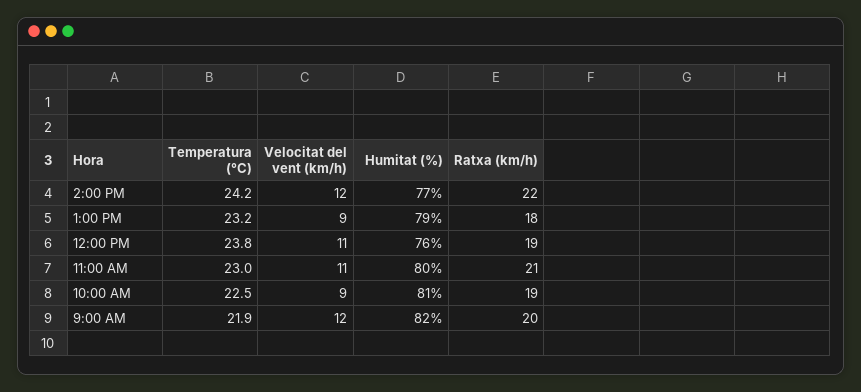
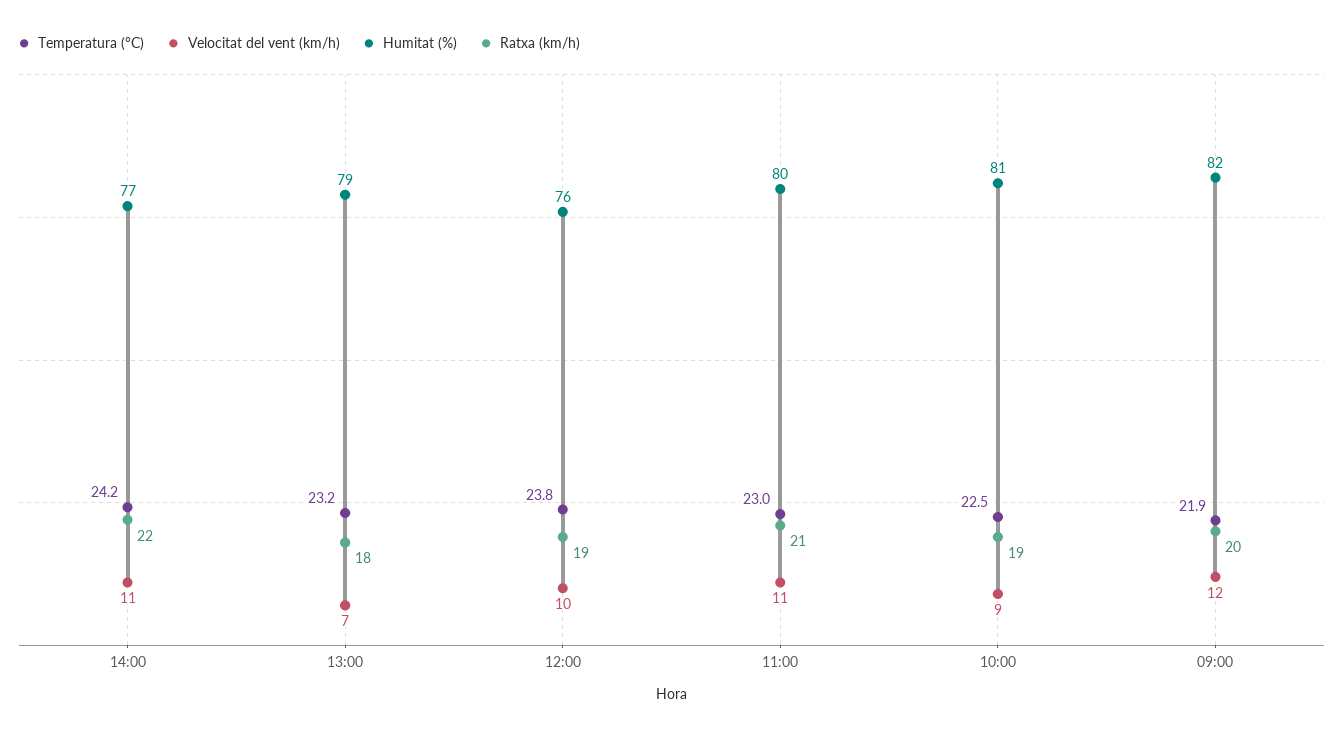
  {
    "Temperatura (°C)": {
      "2:00 PM": 24.2,
      "1:00 PM": 23.2,
      "12:00 PM": 23.8,
      "11:00 AM": 23,
      "10:00 AM": 22.5,
      "9:00 AM": 21.9
    },
    "Velocitat del vent (km/h)": {
-     "2:00 PM": 12,
+     "2:00 PM": 11,
-     "1:00 PM": 9,
+     "1:00 PM": 7,
-     "12:00 PM": 11,
+     "12:00 PM": 10,
      "11:00 AM": 11,
      "10:00 AM": 9,
      "9:00 AM": 12
    },
    "Humitat (%)": {
      "2:00 PM": 77,
      "1:00 PM": 79,
      "12:00 PM": 76,
      "11:00 AM": 80,
      "10:00 AM": 81,
      "9:00 AM": 82
    },
    "Ratxa (km/h)": {
      "2:00 PM": 22,
      "1:00 PM": 18,
      "12:00 PM": 19,
      "11:00 AM": 21,
      "10:00 AM": 19,
      "9:00 AM": 20
    }
  }

